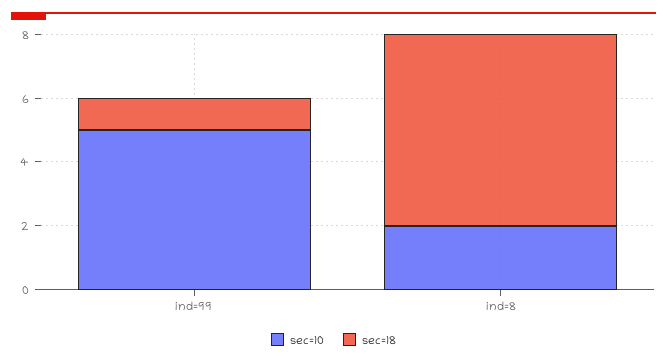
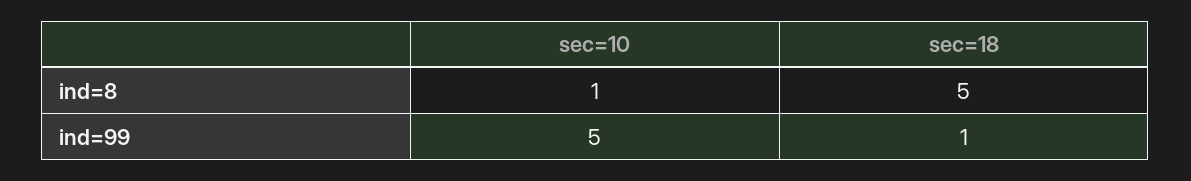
  {
    "sec=10": {
      "ind=99": 5,
-     "ind=8": 2
+     "ind=8": 1
    },
    "sec=18": {
      "ind=99": 1,
-     "ind=8": 6
+     "ind=8": 5
    }
  }

